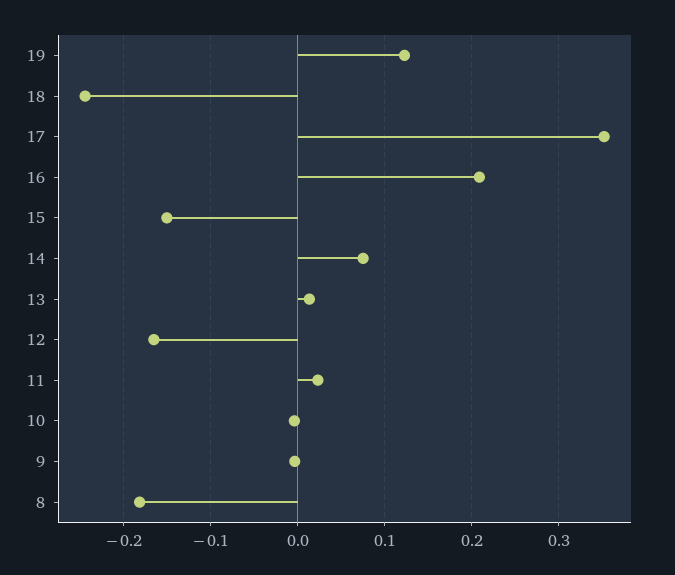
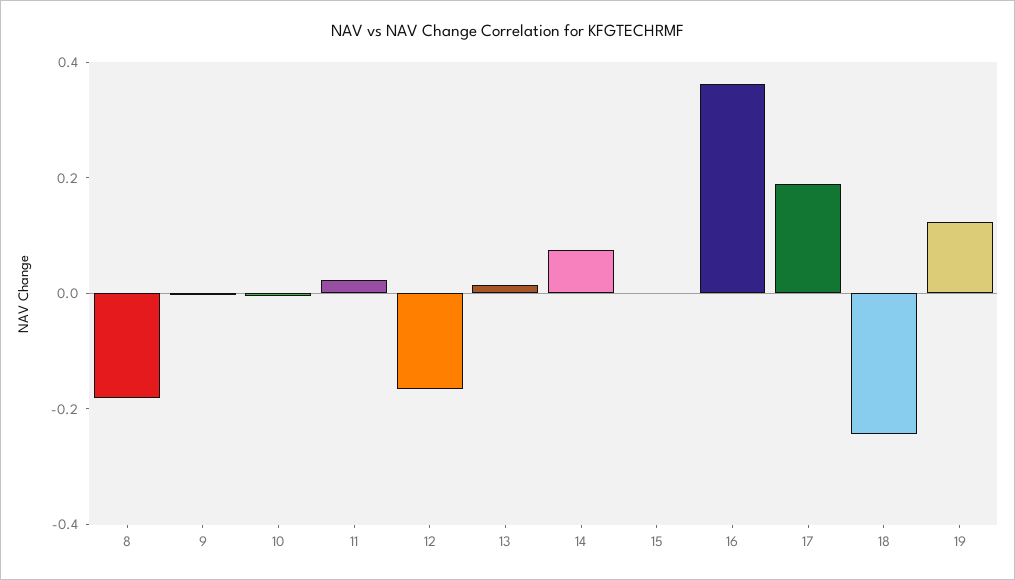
  {
    "19": 0.12,
    "18": -0.24,
-   "17": 0.35,
+   "17": 0.2,
-   "16": 0.21,
+   "16": 0.35,
-   "15": -0.15,
+   "15": 0,
    "14": 0.08,
    "13": 0.01,
    "12": -0.16,
    "11": 0.02,
    "10": 0,
    "9": 0,
    "8": -0.18
  }

